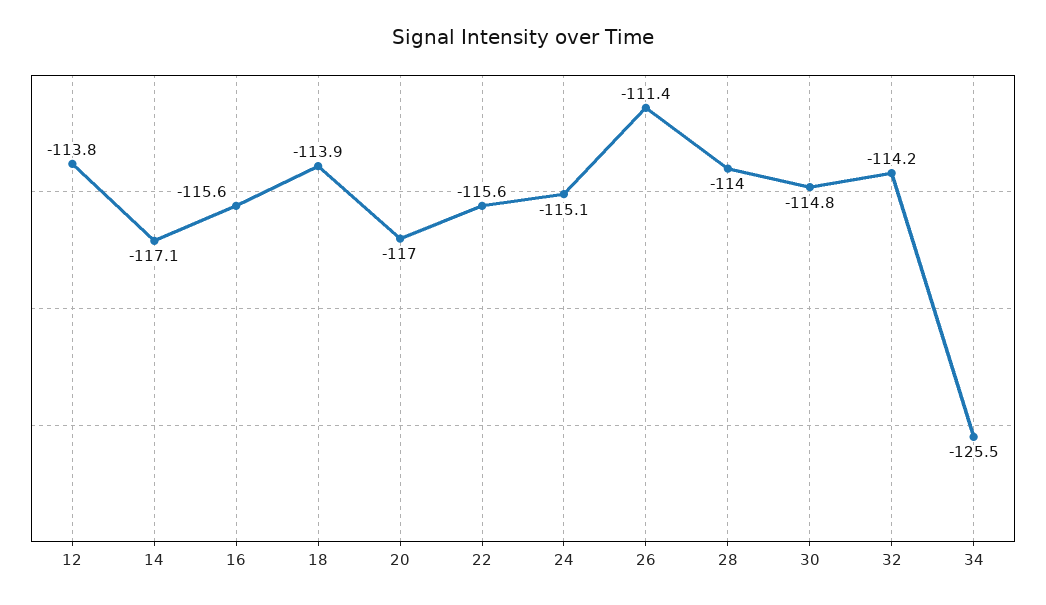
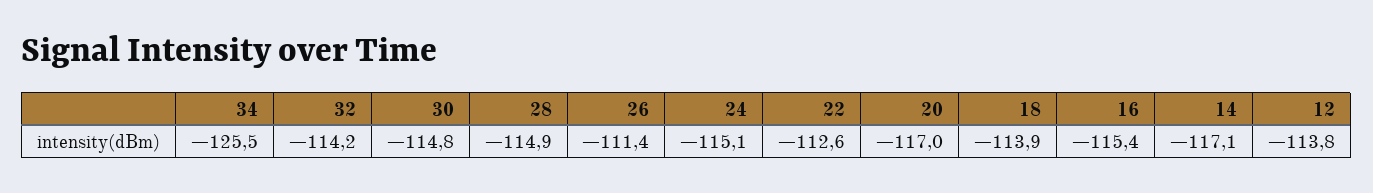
  {
    "12": -113.8,
    "14": -117.1,
-   "16": -115.6,
+   "16": -115.4,
    "18": -113.9,
    "20": -117,
-   "22": -115.6,
+   "22": -112.6,
    "24": -115.1,
    "26": -111.4,
-   "28": -114,
+   "28": -114.9,
    "30": -114.8,
    "32": -114.2,
    "34": -125.5
  }

